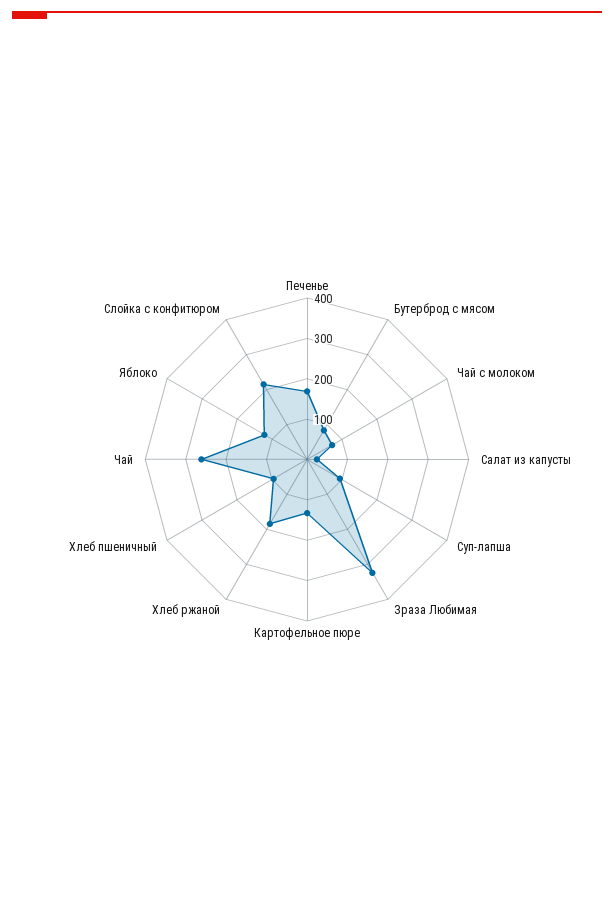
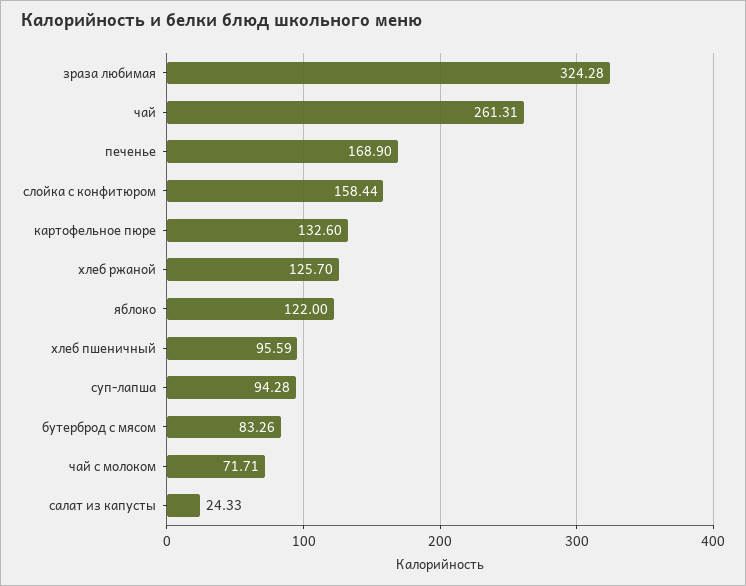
  {
    "Печенье": 168.9,
    "Бутерброд с мясом": 83.26,
    "Чай с молоком": 71.71,
    "Салат из капусты": 24.33,
    "Суп-лапша": 94.28,
    "Зраза Любимая": 324.28,
    "Картофельное пюре": 132.6,
-   "Хлеб ржаной": 180,
+   "Хлеб ржаной": 125.7,
    "Хлеб пшеничный": 95.59,
    "Чай": 261.31,
    "Яблоко": 122,
-   "Слойка с конфитюром": 220
+   "Слойка с конфитюром": 158.44
  }

